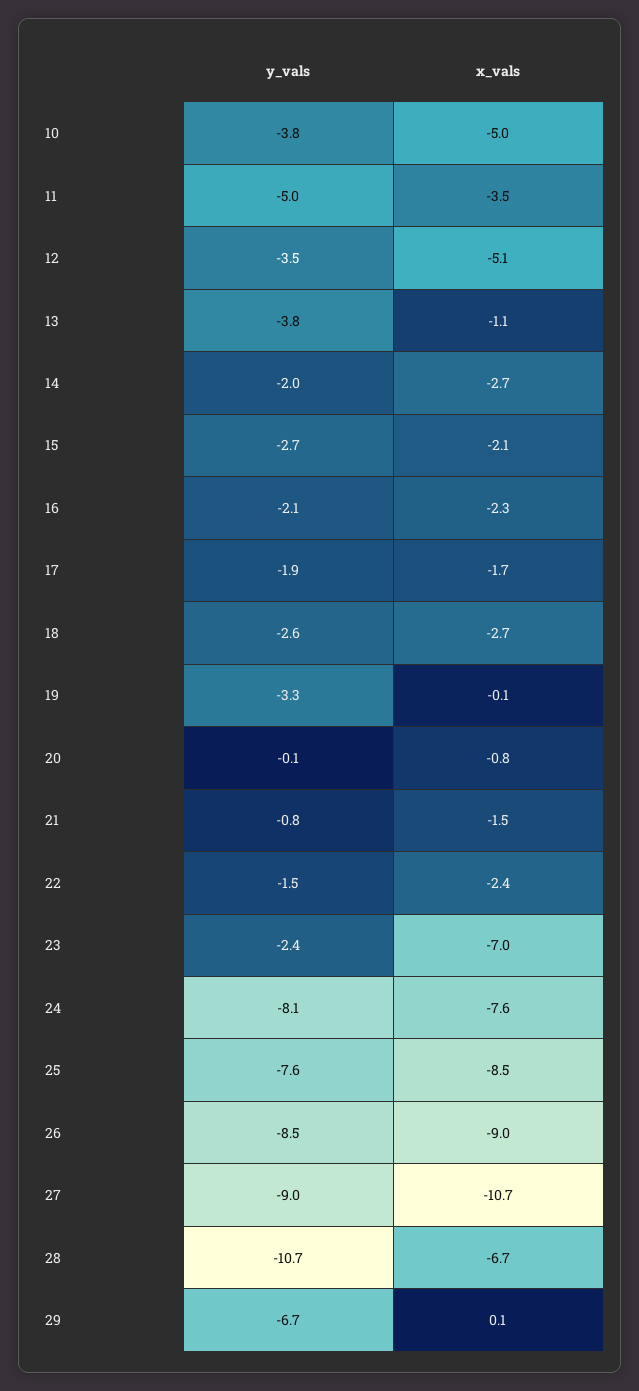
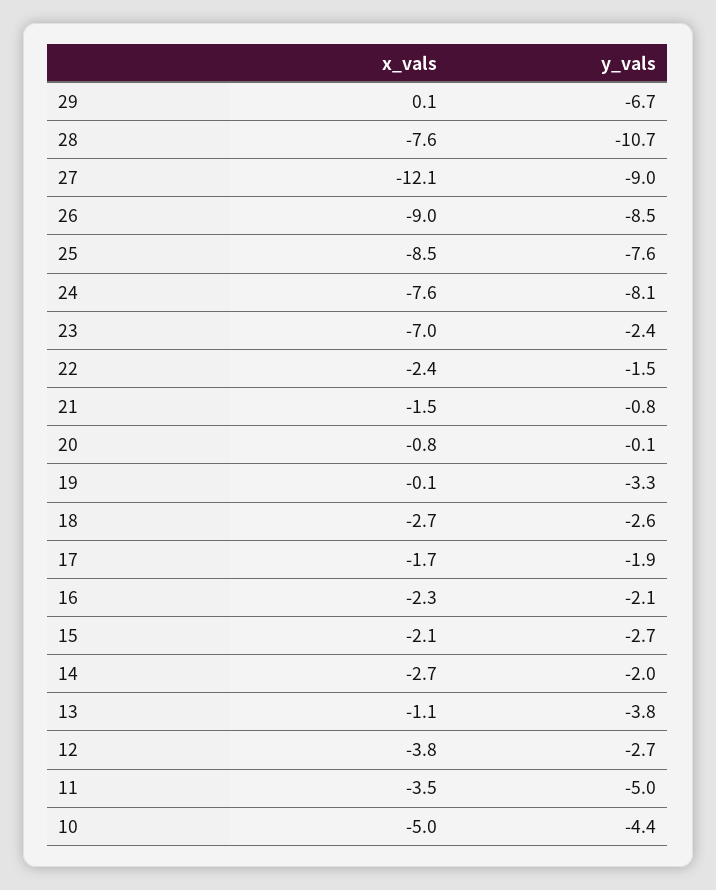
  {
    "y_vals": {
-     "10": -3.8,
+     "10": -4.4,
      "11": -5,
-     "12": -3.5,
+     "12": -2.7,
      "13": -3.8,
      "14": -2,
      "15": -2.7,
      "16": -2.1,
      "17": -1.9,
      "18": -2.6,
      "19": -3.3,
      "20": -0.1,
      "21": -0.8,
      "22": -1.5,
      "23": -2.4,
      "24": -8.1,
      "25": -7.6,
      "26": -8.5,
      "27": -9,
      "28": -10.7,
      "29": -6.7
    },
    "x_vals": {
      "10": -5,
      "11": -3.5,
-     "12": -5.1,
+     "12": -3.8,
      "13": -1.1,
      "14": -2.7,
      "15": -2.1,
      "16": -2.3,
      "17": -1.7,
      "18": -2.7,
      "19": -0.1,
      "20": -0.8,
      "21": -1.5,
      "22": -2.4,
      "23": -7,
      "24": -7.6,
      "25": -8.5,
      "26": -9,
-     "27": -10.7,
+     "27": -12.1,
-     "28": -6.7,
+     "28": -7.6,
      "29": 0.1
    }
  }

